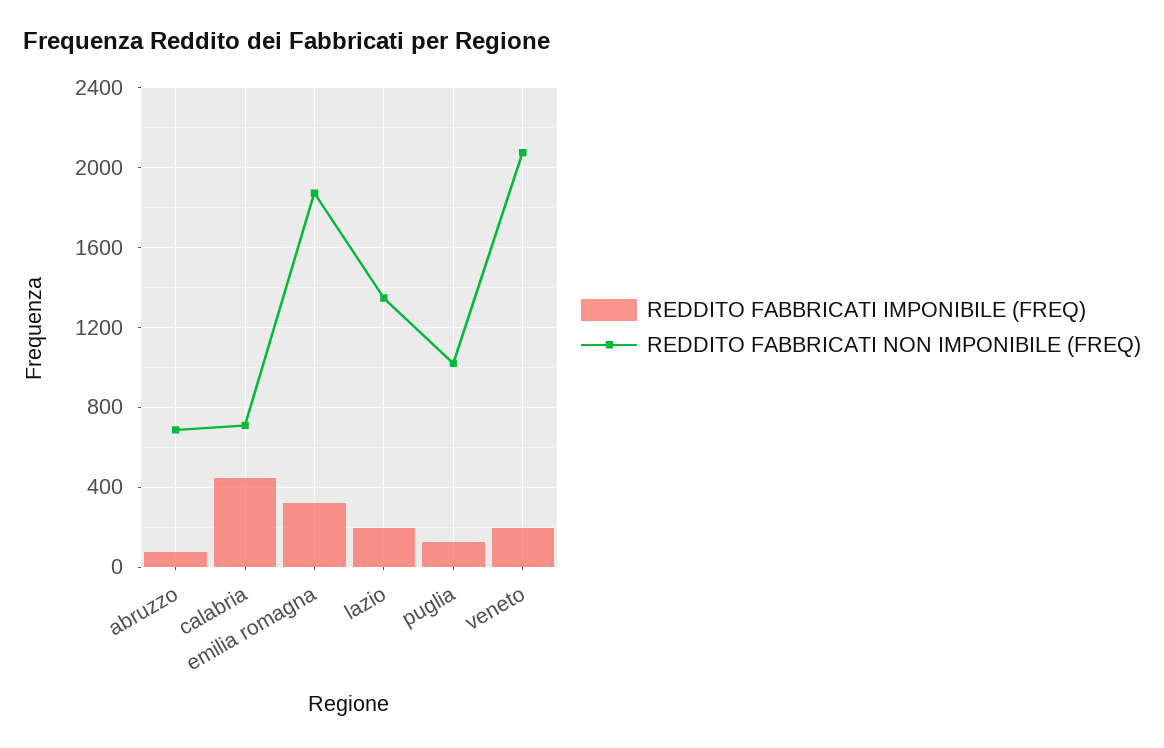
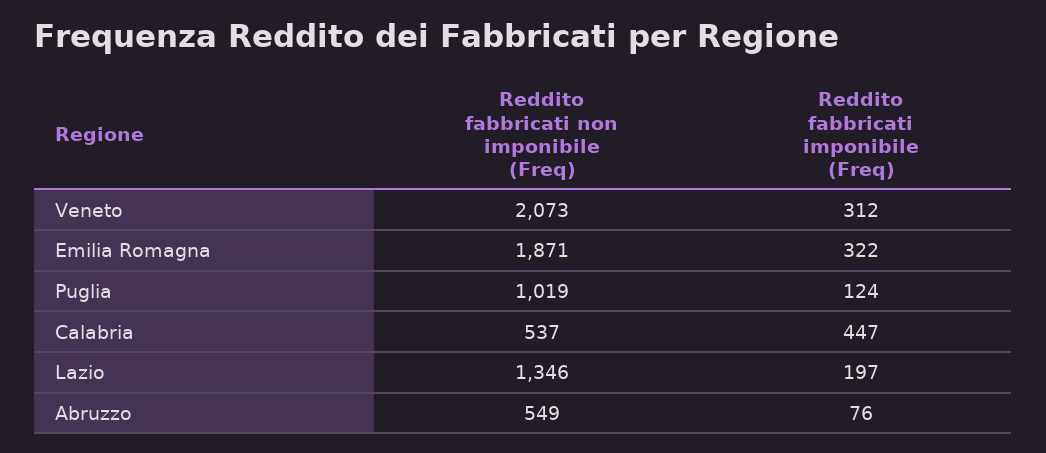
  {
    "REDDITO FABBRICATI IMPONIBILE (FREQ)": {
      "abruzzo": 76,
      "calabria": 447,
      "emilia romagna": 322,
      "lazio": 197,
      "puglia": 124,
-     "veneto": 200
+     "veneto": 312
    },
    "REDDITO FABBRICATI NON IMPONIBILE (FREQ)": {
-     "abruzzo": 700,
+     "abruzzo": 549,
-     "calabria": 700,
+     "calabria": 537,
      "emilia romagna": 1871,
      "lazio": 1346,
      "puglia": 1019,
      "veneto": 2073
    }
  }

